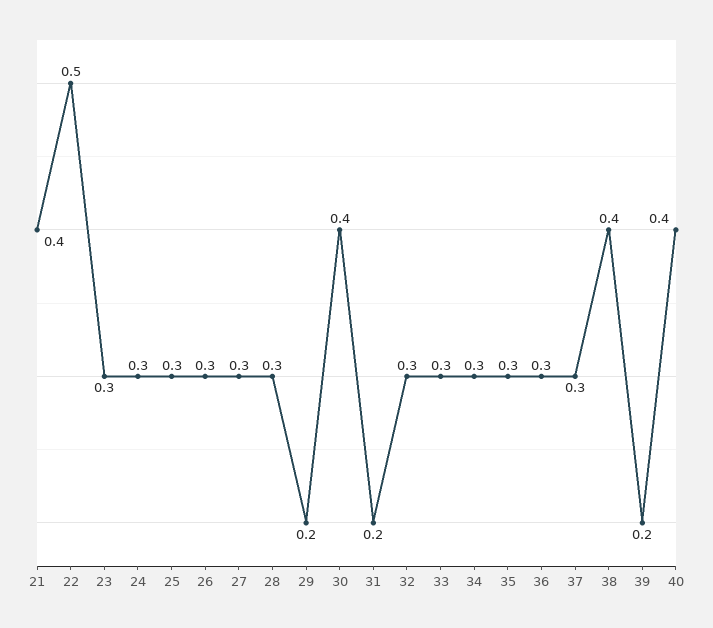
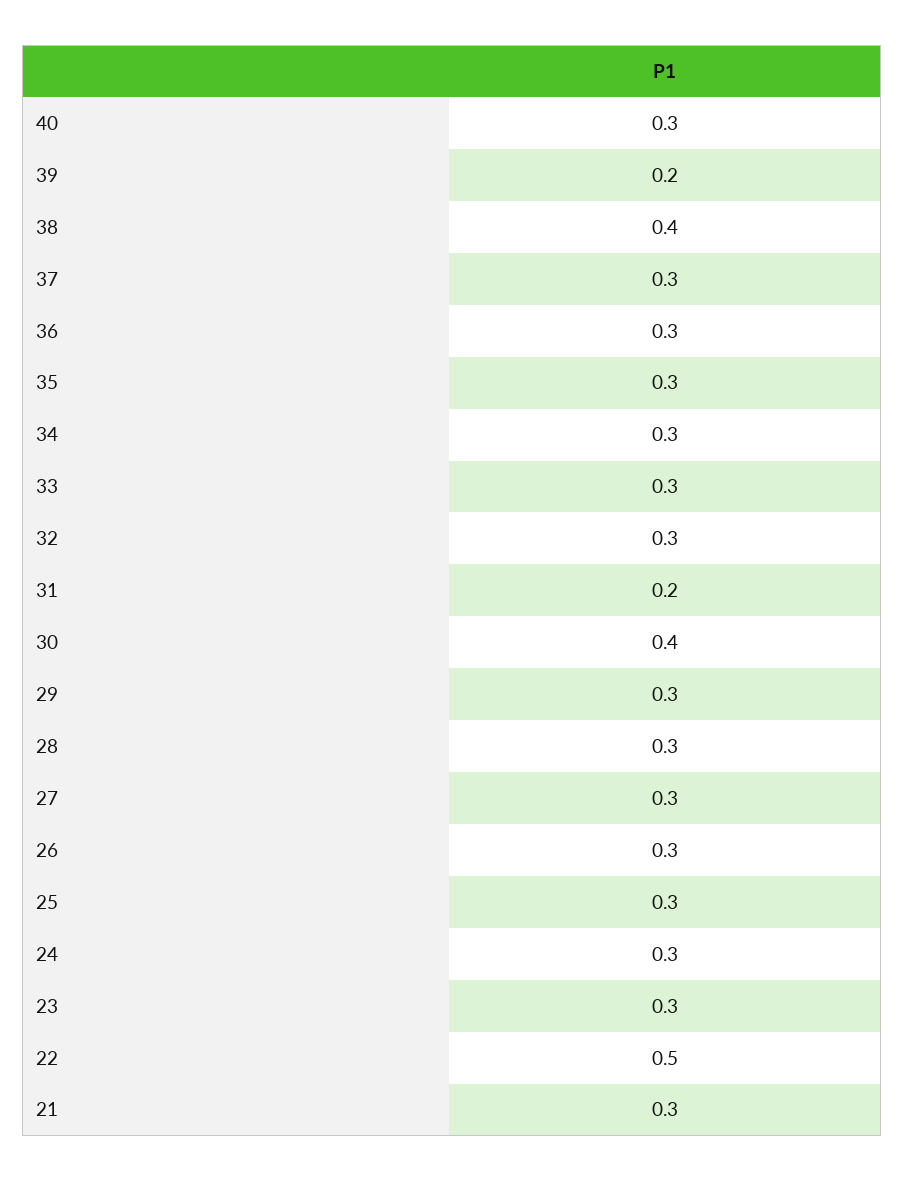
  {
-   "21": 0.4,
+   "21": 0.3,
    "22": 0.5,
    "23": 0.3,
    "24": 0.3,
    "25": 0.3,
    "26": 0.3,
    "27": 0.3,
    "28": 0.3,
-   "29": 0.2,
+   "29": 0.3,
    "30": 0.4,
    "31": 0.2,
    "32": 0.3,
    "33": 0.3,
    "34": 0.3,
    "35": 0.3,
    "36": 0.3,
    "37": 0.3,
    "38": 0.4,
    "39": 0.2,
-   "40": 0.4
+   "40": 0.3
  }

